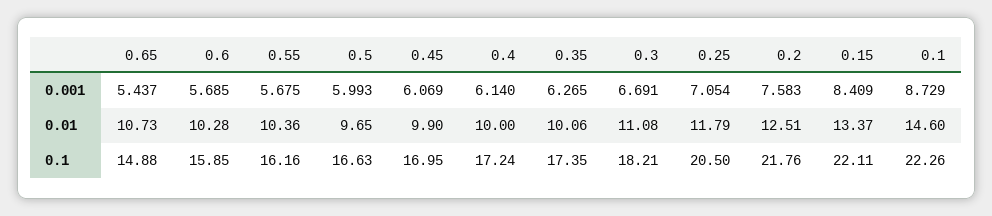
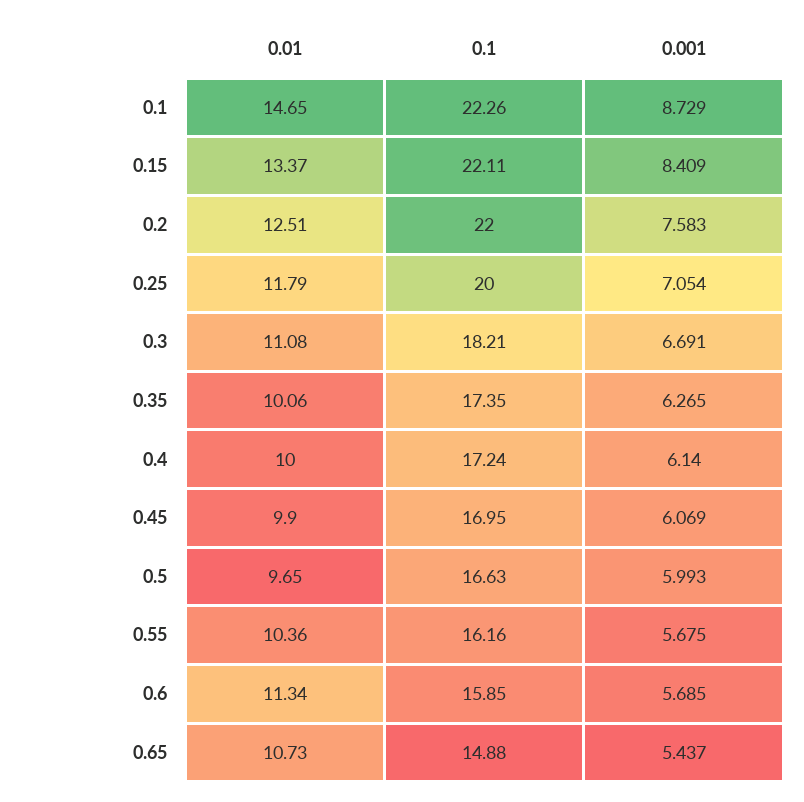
  {
    "0.65": {
      "0.001": 5.437,
      "0.01": 10.73,
      "0.1": 14.88
    },
    "0.6": {
      "0.001": 5.685,
-     "0.01": 10.28,
+     "0.01": 11.34,
      "0.1": 15.85
    },
    "0.55": {
      "0.001": 5.675,
      "0.01": 10.36,
      "0.1": 16.16
    },
    "0.5": {
      "0.001": 5.993,
      "0.01": 9.65,
      "0.1": 16.63
    },
    "0.45": {
      "0.001": 6.069,
      "0.01": 9.9,
      "0.1": 16.95
    },
    "0.4": {
      "0.001": 6.14,
      "0.01": 10,
      "0.1": 17.24
    },
    "0.35": {
      "0.001": 6.265,
      "0.01": 10.06,
      "0.1": 17.35
    },
    "0.3": {
      "0.001": 6.691,
      "0.01": 11.08,
      "0.1": 18.21
    },
    "0.25": {
      "0.001": 7.054,
      "0.01": 11.79,
-     "0.1": 20.5
+     "0.1": 20
    },
    "0.2": {
      "0.001": 7.583,
      "0.01": 12.51,
-     "0.1": 21.76
+     "0.1": 22
    },
    "0.15": {
      "0.001": 8.409,
      "0.01": 13.37,
      "0.1": 22.11
    },
    "0.1": {
      "0.001": 8.729,
-     "0.01": 14.6,
+     "0.01": 14.65,
      "0.1": 22.26
    }
  }

